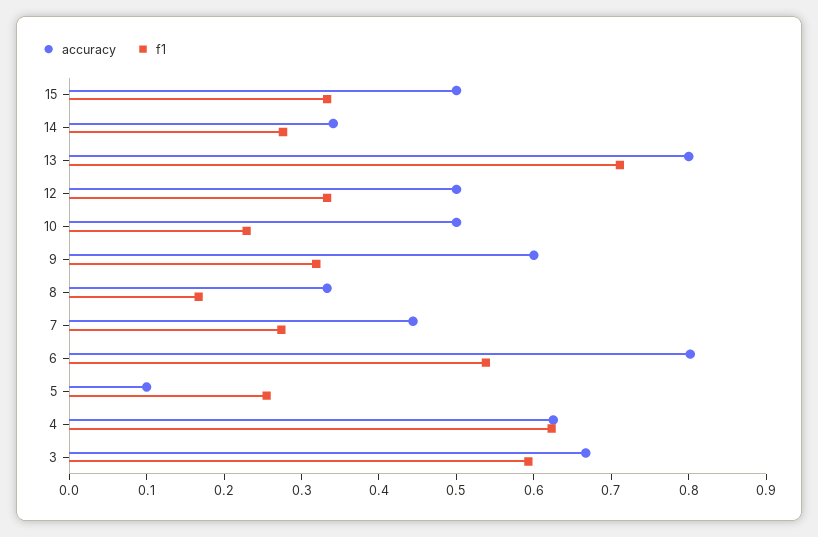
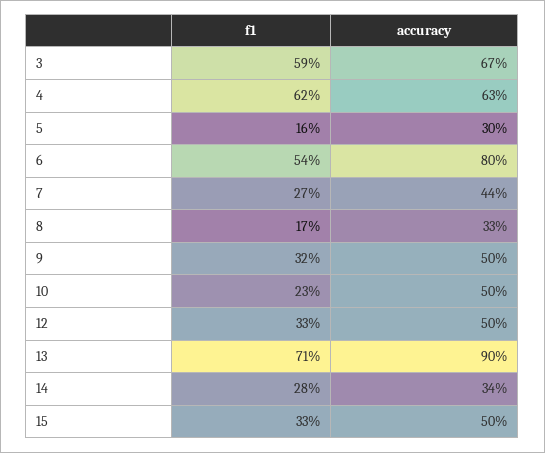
  {
    "accuracy": {
      "15": 0.5,
      "14": 0.34,
-     "13": 0.8,
+     "13": 0.9,
      "12": 0.5,
      "10": 0.5,
-     "9": 0.6,
+     "9": 0.5,
      "8": 0.33,
      "7": 0.44,
      "6": 0.8,
-     "5": 0.1,
+     "5": 0.3,
      "4": 0.63,
      "3": 0.67
    },
    "f1": {
      "15": 0.33,
      "14": 0.28,
      "13": 0.71,
      "12": 0.33,
      "10": 0.23,
      "9": 0.32,
      "8": 0.17,
      "7": 0.27,
      "6": 0.54,
-     "5": 0.26,
+     "5": 0.16,
      "4": 0.62,
      "3": 0.59
    }
  }

